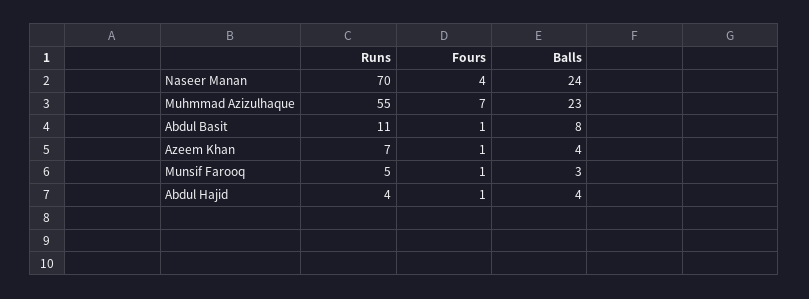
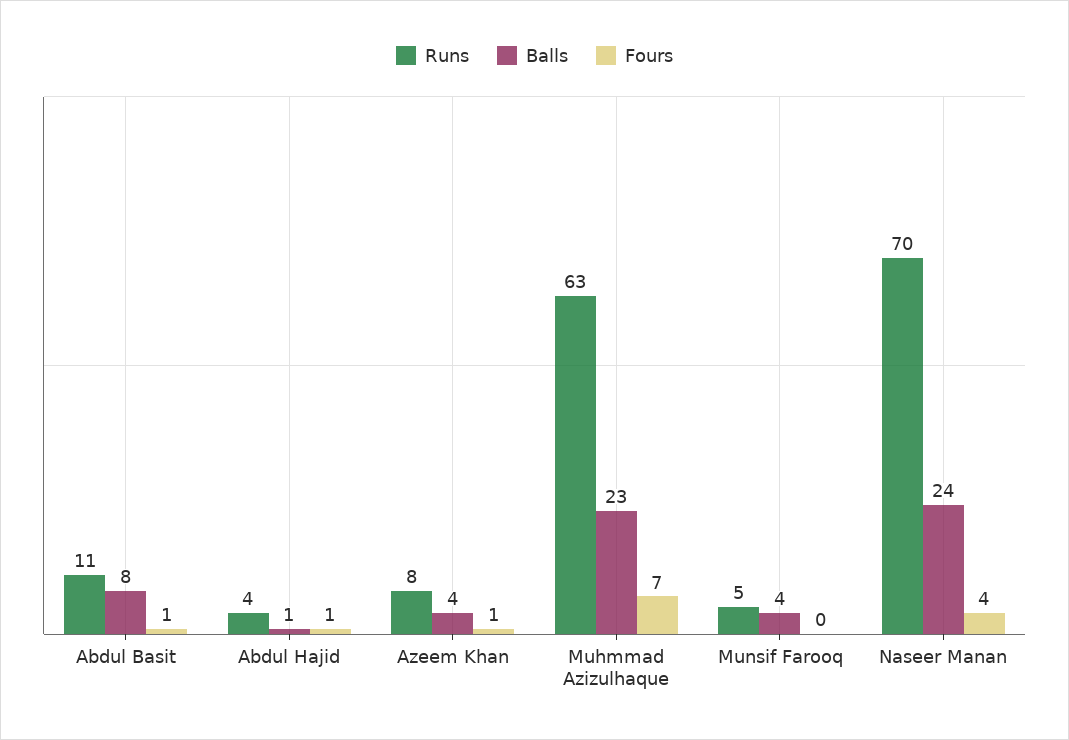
  {
    "Runs": {
      "Naseer Manan": 70,
-     "Muhmmad Azizulhaque": 55,
+     "Muhmmad Azizulhaque": 63,
      "Abdul Basit": 11,
-     "Azeem Khan": 7,
+     "Azeem Khan": 8,
      "Munsif Farooq": 5,
      "Abdul Hajid": 4
    },
    "Fours": {
      "Naseer Manan": 4,
      "Muhmmad Azizulhaque": 7,
      "Abdul Basit": 1,
      "Azeem Khan": 1,
-     "Munsif Farooq": 1,
+     "Munsif Farooq": 0,
      "Abdul Hajid": 1
    },
    "Balls": {
      "Naseer Manan": 24,
      "Muhmmad Azizulhaque": 23,
      "Abdul Basit": 8,
      "Azeem Khan": 4,
-     "Munsif Farooq": 3,
+     "Munsif Farooq": 4,
-     "Abdul Hajid": 4
+     "Abdul Hajid": 1
    }
  }

